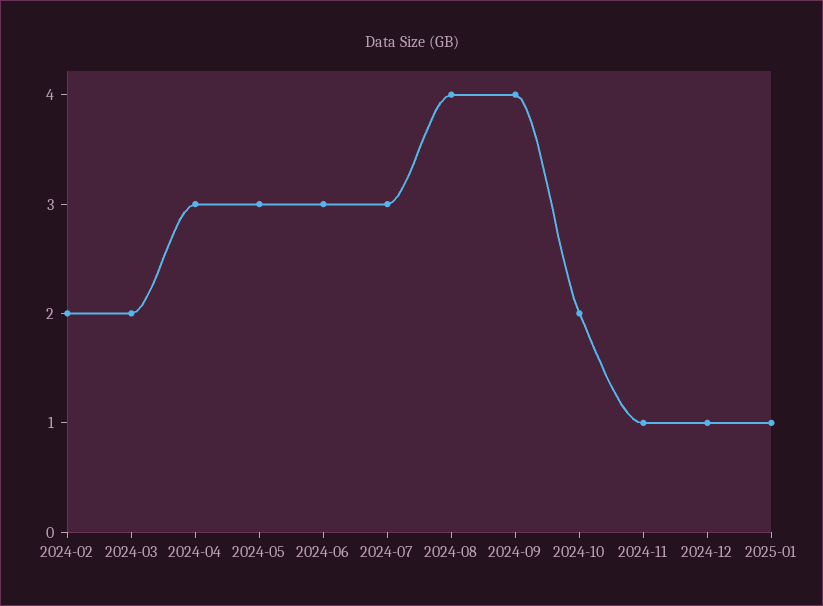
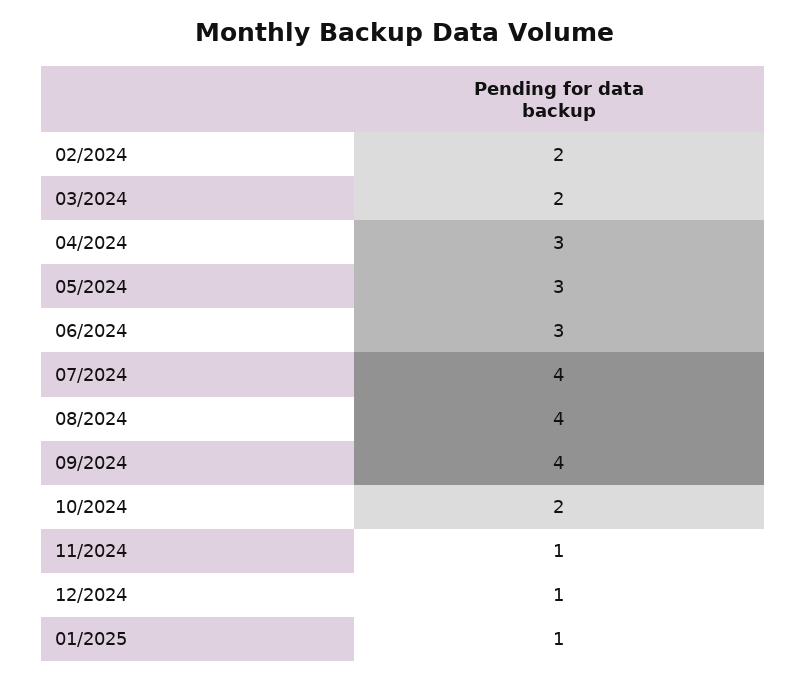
  {
    "2024-02": 2,
    "2024-03": 2,
    "2024-04": 3,
    "2024-05": 3,
    "2024-06": 3,
-   "2024-07": 3,
+   "2024-07": 4,
    "2024-08": 4,
    "2024-09": 4,
    "2024-10": 2,
    "2024-11": 1,
    "2024-12": 1,
    "2025-01": 1
  }

